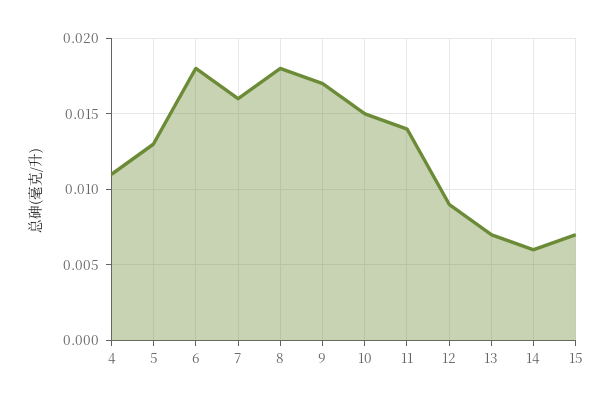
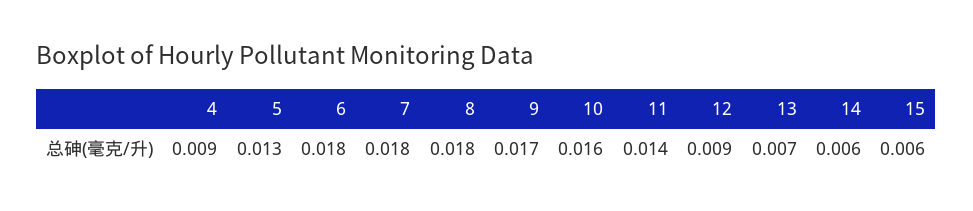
  {
-   "4": 0.011,
+   "4": 0.009,
    "5": 0.013,
    "6": 0.018,
-   "7": 0.016,
+   "7": 0.018,
    "8": 0.018,
    "9": 0.017,
-   "10": 0.015,
+   "10": 0.016,
    "11": 0.014,
    "12": 0.009,
    "13": 0.007,
    "14": 0.006,
-   "15": 0.007
+   "15": 0.006
  }

